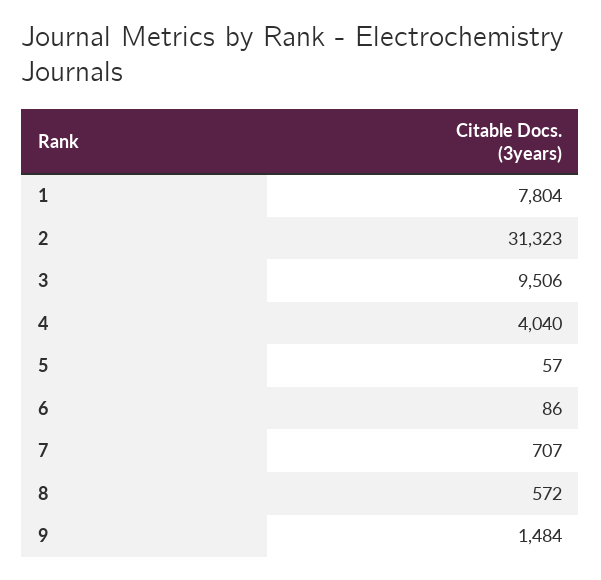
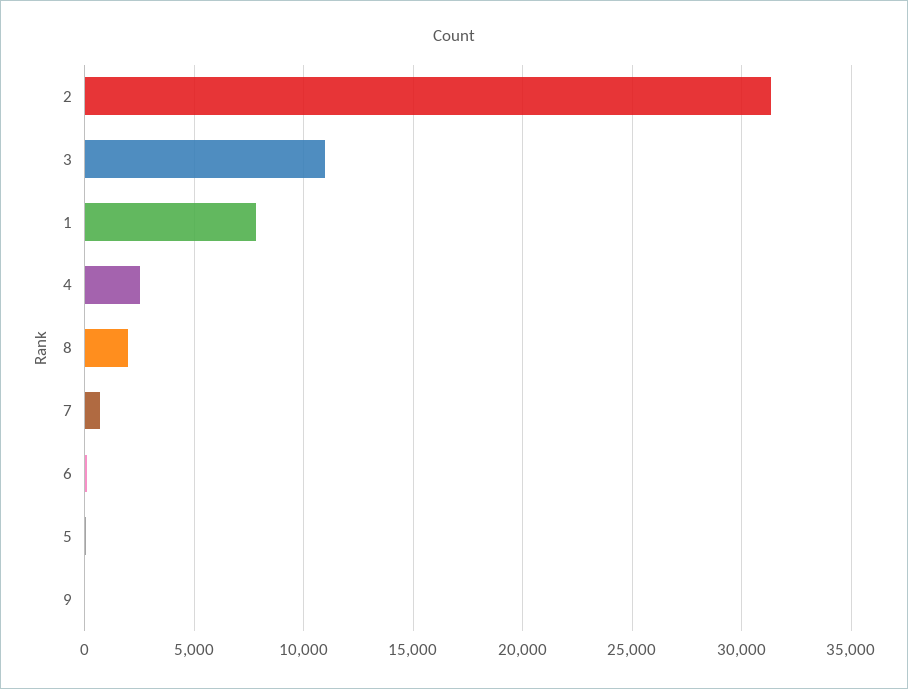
  {
    "1": 7804,
    "2": 31323,
-   "3": 9506,
+   "3": 11000,
-   "4": 4040,
+   "4": 2500,
    "5": 57,
    "6": 86,
    "7": 707,
-   "8": 572,
+   "8": 2000,
-   "9": 1484
+   "9": 0
  }

